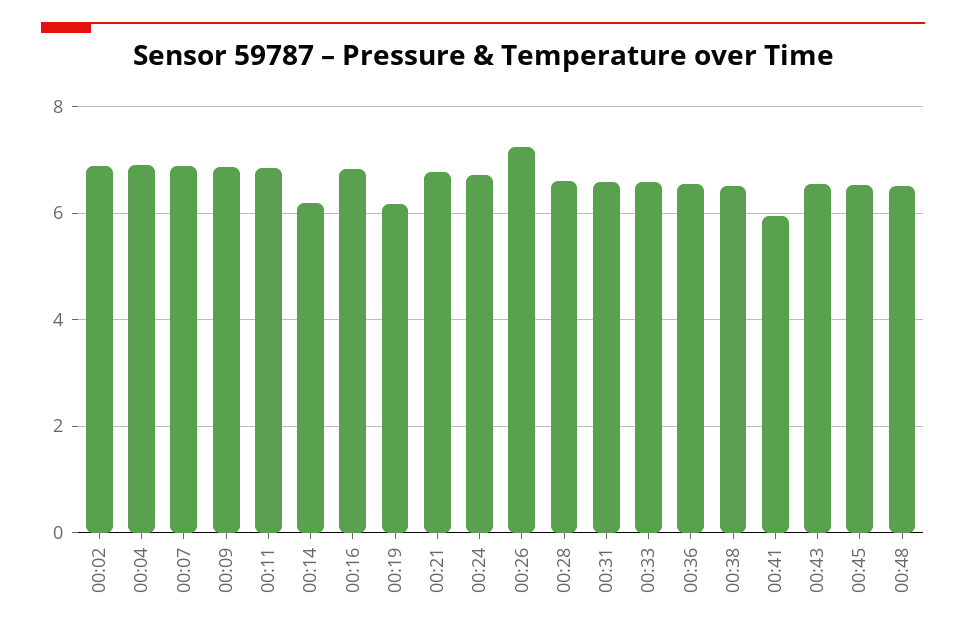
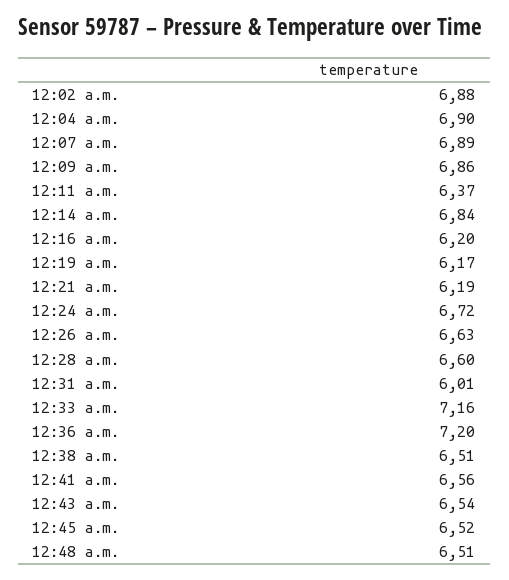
  {
    "00:02": 6.88,
    "00:04": 6.9,
    "00:07": 6.89,
    "00:09": 6.86,
-   "00:11": 6.8,
+   "00:11": 6.37,
-   "00:14": 6.2,
+   "00:14": 6.84,
-   "00:16": 6.8,
+   "00:16": 6.2,
    "00:19": 6.17,
-   "00:21": 6.8,
+   "00:21": 6.19,
    "00:24": 6.72,
-   "00:26": 7.2,
+   "00:26": 6.63,
    "00:28": 6.6,
-   "00:31": 6.6,
+   "00:31": 6.01,
-   "00:33": 6.6,
+   "00:33": 7.16,
-   "00:36": 6.6,
+   "00:36": 7.2,
    "00:38": 6.51,
-   "00:41": 6,
+   "00:41": 6.56,
    "00:43": 6.54,
    "00:45": 6.52,
    "00:48": 6.51
  }

